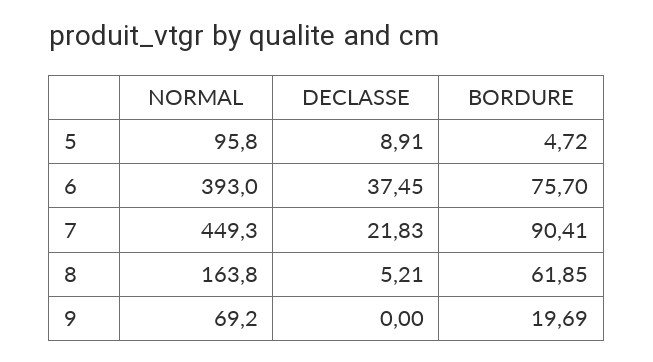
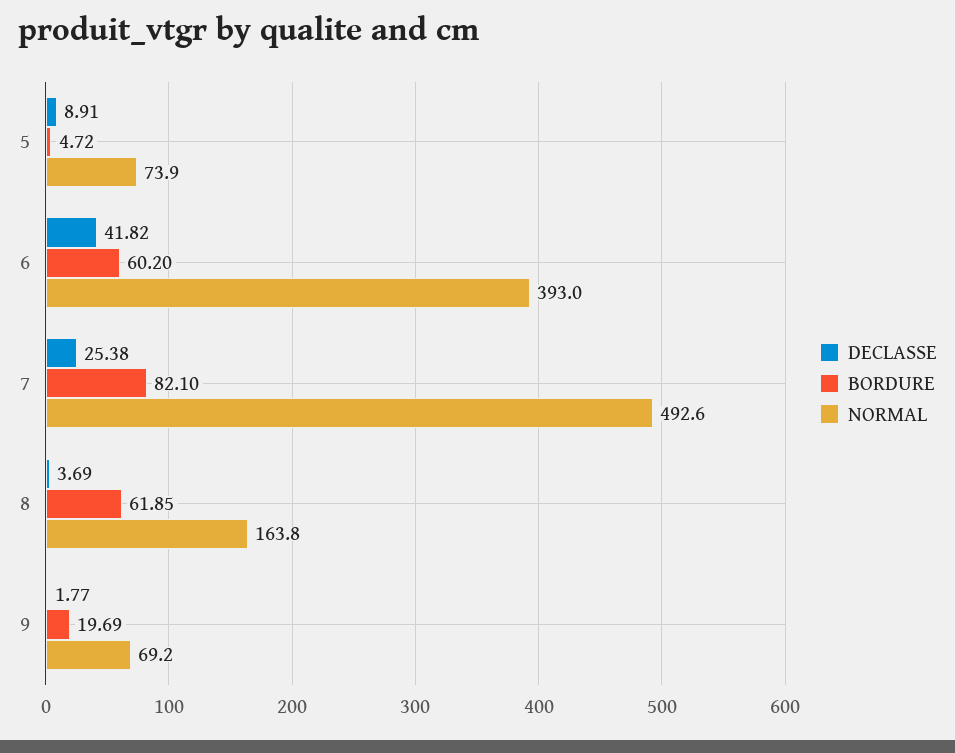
  {
    "NORMAL": {
-     "5": 95.8,
+     "5": 73.9,
      "6": 393,
-     "7": 449.3,
+     "7": 492.6,
      "8": 163.8,
      "9": 69.2
    },
    "DECLASSE": {
      "5": 8.91,
-     "6": 37.45,
+     "6": 41.82,
-     "7": 21.83,
+     "7": 25.38,
-     "8": 5.21,
+     "8": 3.69,
-     "9": 0
+     "9": 1.77
    },
    "BORDURE": {
      "5": 4.72,
-     "6": 75.7,
+     "6": 60.2,
-     "7": 90.41,
+     "7": 82.1,
      "8": 61.85,
      "9": 19.69
    }
  }

